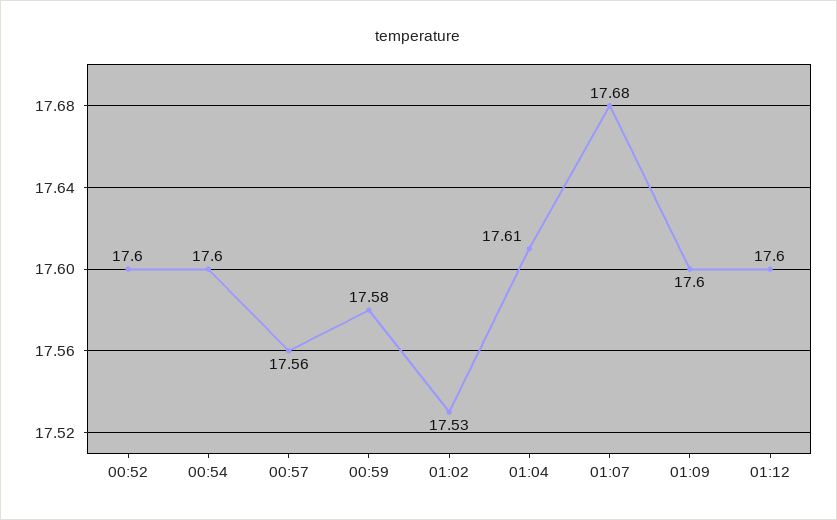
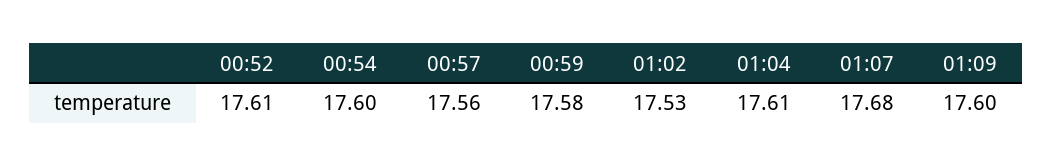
  {
-   "00:52": 17.6,
+   "00:52": 17.61,
    "00:54": 17.6,
    "00:57": 17.56,
    "00:59": 17.58,
    "01:02": 17.53,
    "01:04": 17.61,
    "01:07": 17.68,
-   "01:09": 17.6,
+   "01:09": 17.6
-   "01:12": 17.6
  }

